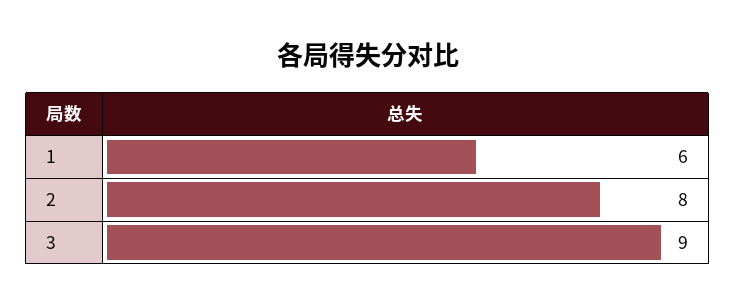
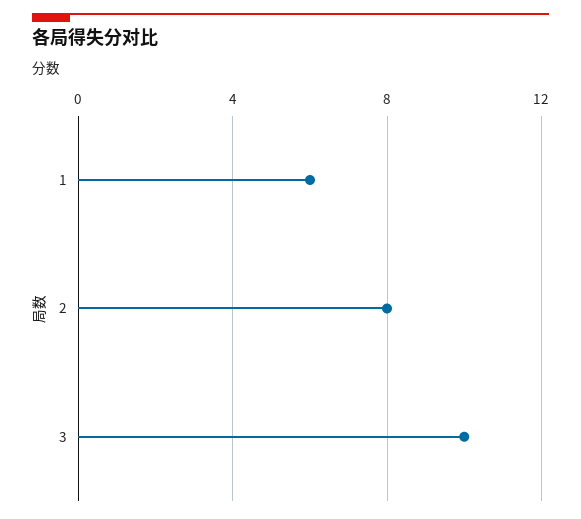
  {
    "1": 6,
    "2": 8,
-   "3": 9
+   "3": 10
  }

